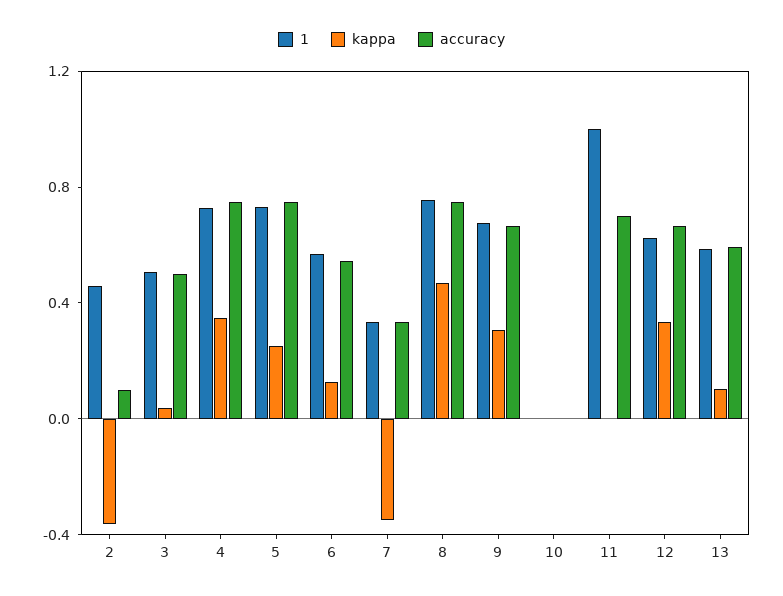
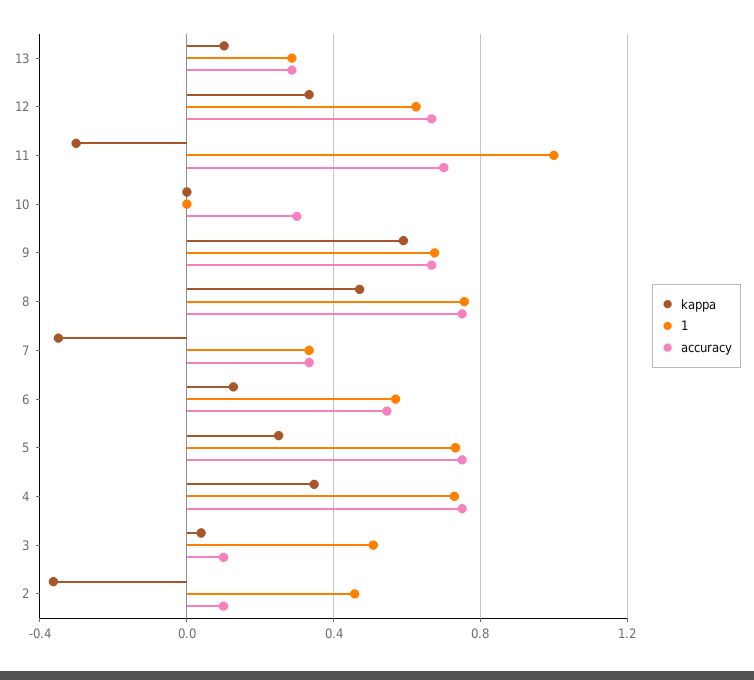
  {
    "1": {
      "2": 0.45,
      "3": 0.5,
      "4": 0.75,
      "5": 0.75,
      "6": 0.55,
      "7": 0.35,
      "8": 0.75,
      "9": 0.7,
      "10": 0,
      "11": 1,
      "12": 0.65,
-     "13": 0.6
+     "13": 0.3
    },
    "kappa": {
      "2": -0.35,
      "3": 0.05,
      "4": 0.35,
      "5": 0.25,
      "6": 0.15,
      "7": -0.35,
      "8": 0.45,
-     "9": 0.3,
+     "9": 0.6,
      "10": 0,
-     "11": 0,
+     "11": -0.3,
      "12": 0.35,
      "13": 0.1
    },
    "accuracy": {
      "2": 0.1,
-     "3": 0.5,
+     "3": 0.1,
      "4": 0.75,
      "5": 0.75,
      "6": 0.55,
      "7": 0.35,
      "8": 0.75,
      "9": 0.65,
-     "10": 0,
+     "10": 0.3,
      "11": 0.7,
      "12": 0.65,
-     "13": 0.6
+     "13": 0.3
    }
  }

